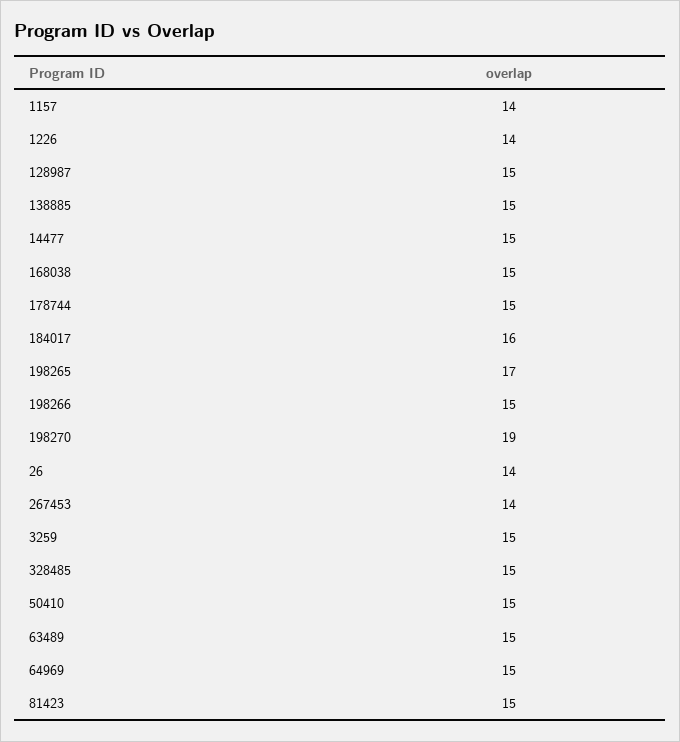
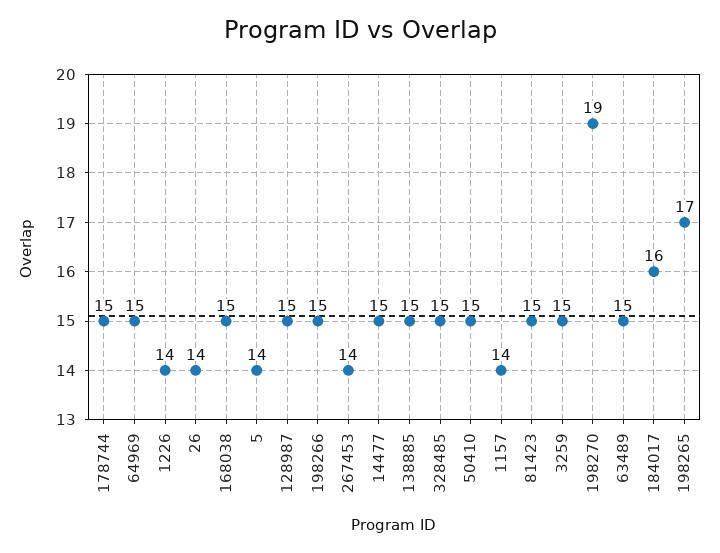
  {
    "1157": 14,
    "1226": 14,
    "128987": 15,
    "138885": 15,
    "14477": 15,
    "168038": 15,
    "178744": 15,
    "184017": 16,
    "198265": 17,
    "198266": 15,
    "198270": 19,
    "26": 14,
    "267453": 14,
    "3259": 15,
    "328485": 15,
    "50410": 15,
    "63489": 15,
    "64969": 15,
-   "81423": 15
+   "81423": 15,
+   "5": 14
  }

